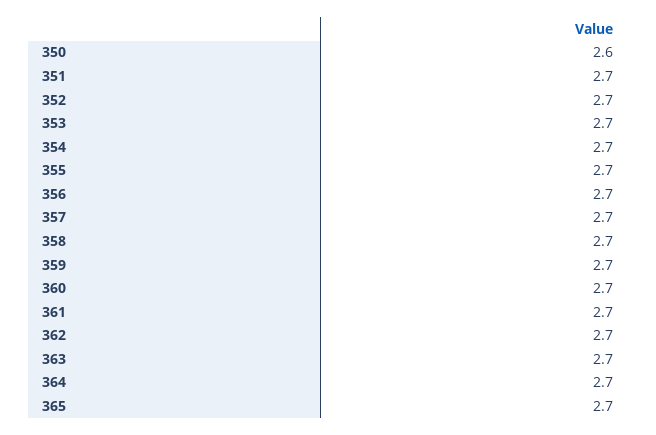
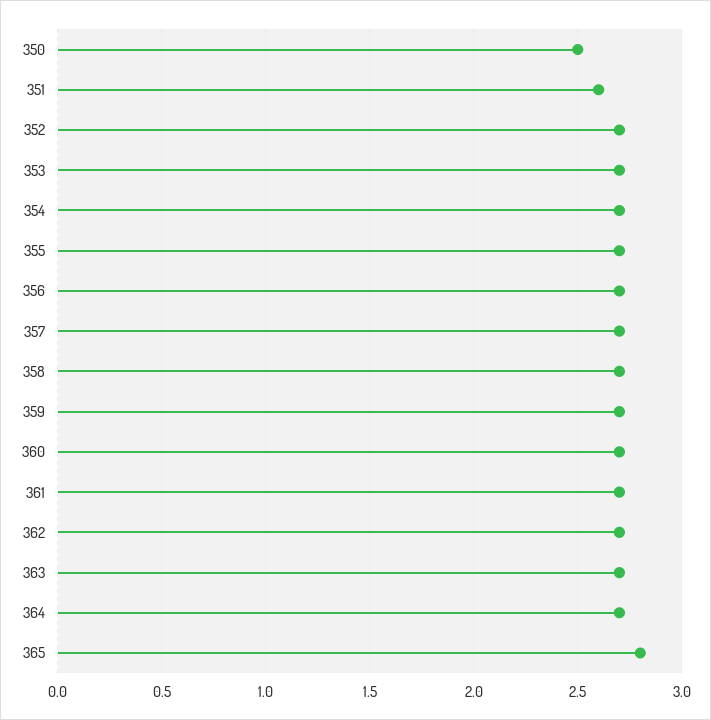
  {
-   "350": 2.6,
+   "350": 2.5,
-   "351": 2.7,
+   "351": 2.6,
    "352": 2.7,
    "353": 2.7,
    "354": 2.7,
    "355": 2.7,
    "356": 2.7,
    "357": 2.7,
    "358": 2.7,
    "359": 2.7,
    "360": 2.7,
    "361": 2.7,
    "362": 2.7,
    "363": 2.7,
    "364": 2.7,
-   "365": 2.7
+   "365": 2.8
  }

